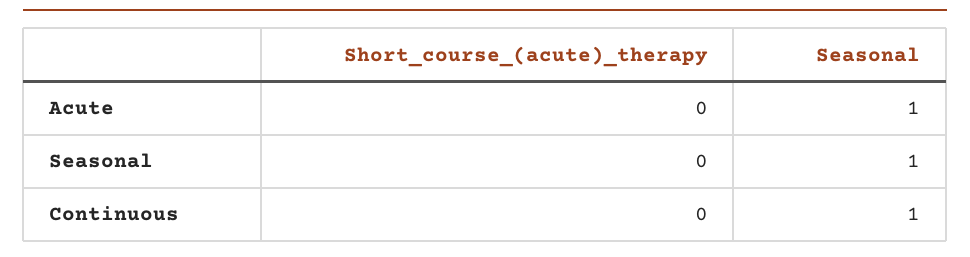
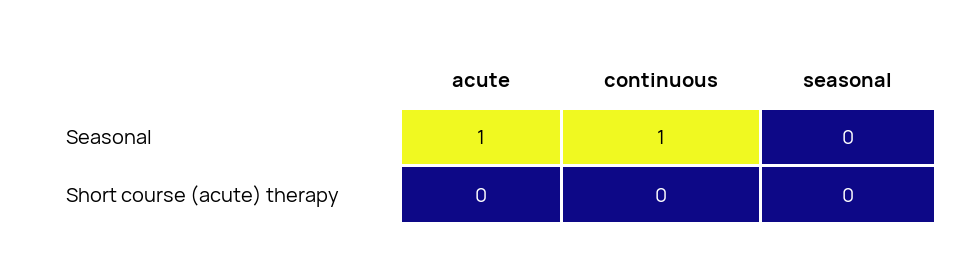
  {
    "Short_course_(acute)_therapy": {
      "Acute": 0,
      "Seasonal": 0,
      "Continuous": 0
    },
    "Seasonal": {
      "Acute": 1,
-     "Seasonal": 1,
+     "Seasonal": 0,
      "Continuous": 1
    }
  }

